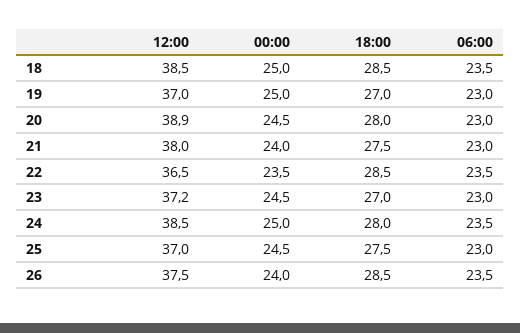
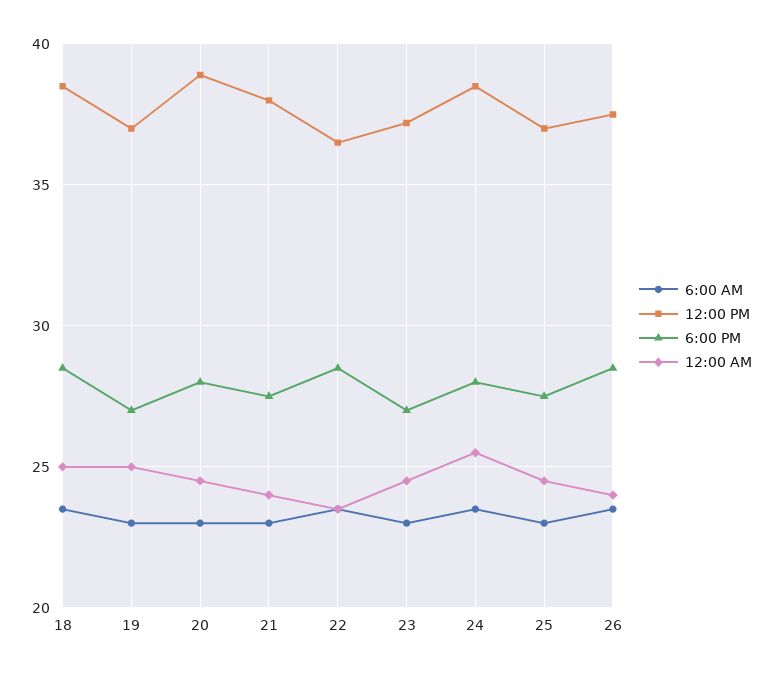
  {
    "12:00": {
      "18": 38.5,
      "19": 37,
      "20": 38.9,
      "21": 38,
      "22": 36.5,
      "23": 37.2,
      "24": 38.5,
      "25": 37,
      "26": 37.5
    },
    "00:00": {
      "18": 25,
      "19": 25,
      "20": 24.5,
      "21": 24,
      "22": 23.5,
      "23": 24.5,
-     "24": 25,
+     "24": 25.5,
      "25": 24.5,
      "26": 24
    },
    "18:00": {
      "18": 28.5,
      "19": 27,
      "20": 28,
      "21": 27.5,
      "22": 28.5,
      "23": 27,
      "24": 28,
      "25": 27.5,
      "26": 28.5
    },
    "06:00": {
      "18": 23.5,
      "19": 23,
      "20": 23,
      "21": 23,
      "22": 23.5,
      "23": 23,
      "24": 23.5,
      "25": 23,
      "26": 23.5
    }
  }

